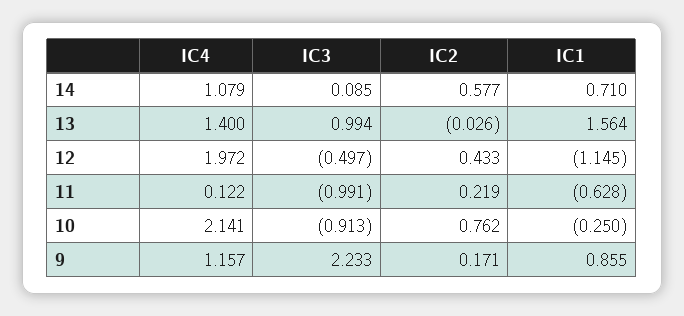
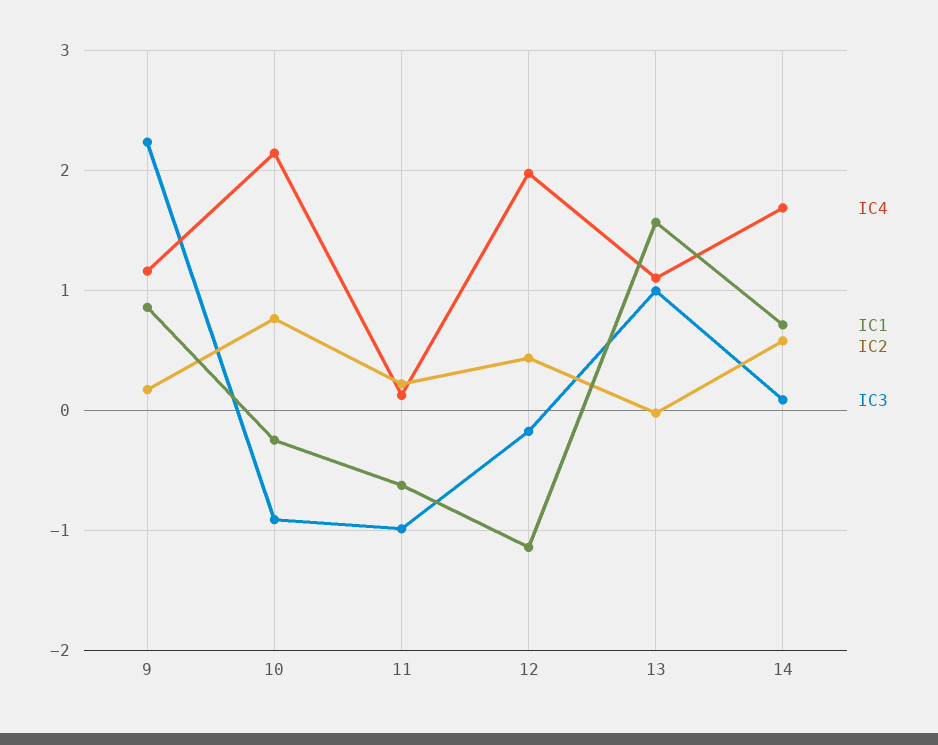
  {
    "IC4": {
-     "14": 1.079,
+     "14": 1.7,
-     "13": 1.4,
+     "13": 1.1,
      "12": 1.972,
      "11": 0.122,
      "10": 2.141,
      "9": 1.157
    },
    "IC3": {
      "14": 0.085,
      "13": 0.994,
-     "12": -0.497,
+     "12": -0.2,
      "11": -0.991,
      "10": -0.913,
      "9": 2.233
    },
    "IC2": {
      "14": 0.577,
      "13": -0.026,
      "12": 0.433,
      "11": 0.219,
      "10": 0.762,
      "9": 0.171
    },
    "IC1": {
      "14": 0.71,
      "13": 1.564,
      "12": -1.145,
      "11": -0.628,
      "10": -0.25,
      "9": 0.855
    }
  }

